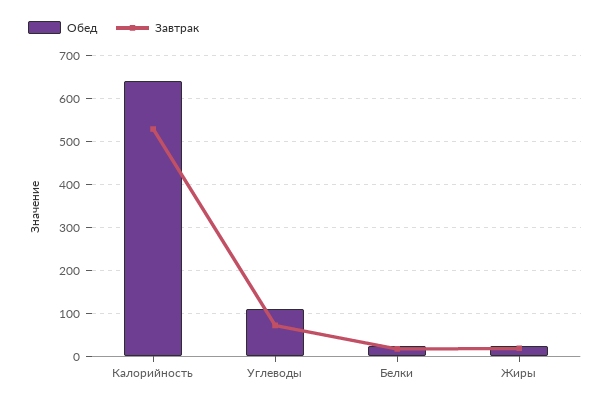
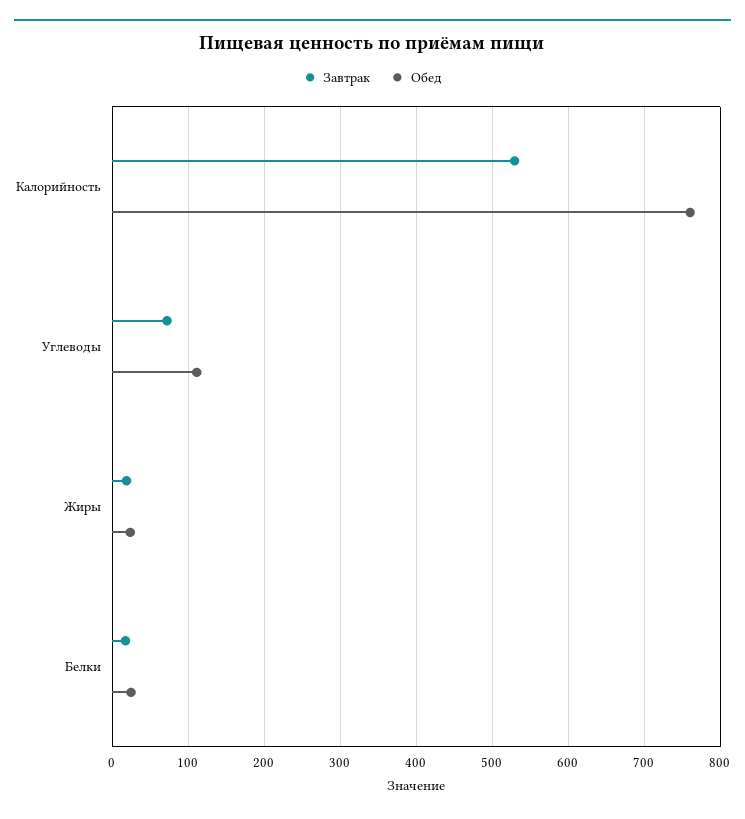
  {
    "Обед": {
-     "Калорийность": 640,
+     "Калорийность": 760,
      "Углеводы": 110,
      "Белки": 20,
      "Жиры": 20
    },
    "Завтрак": {
      "Калорийность": 530,
      "Углеводы": 70,
      "Белки": 20,
      "Жиры": 20
    }
  }

